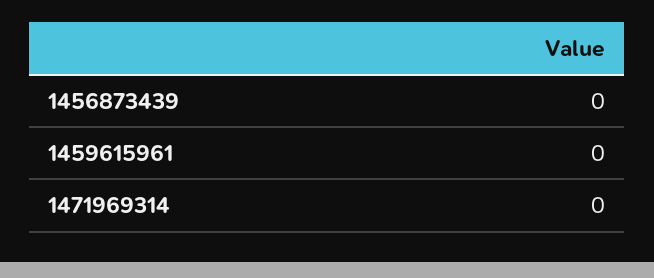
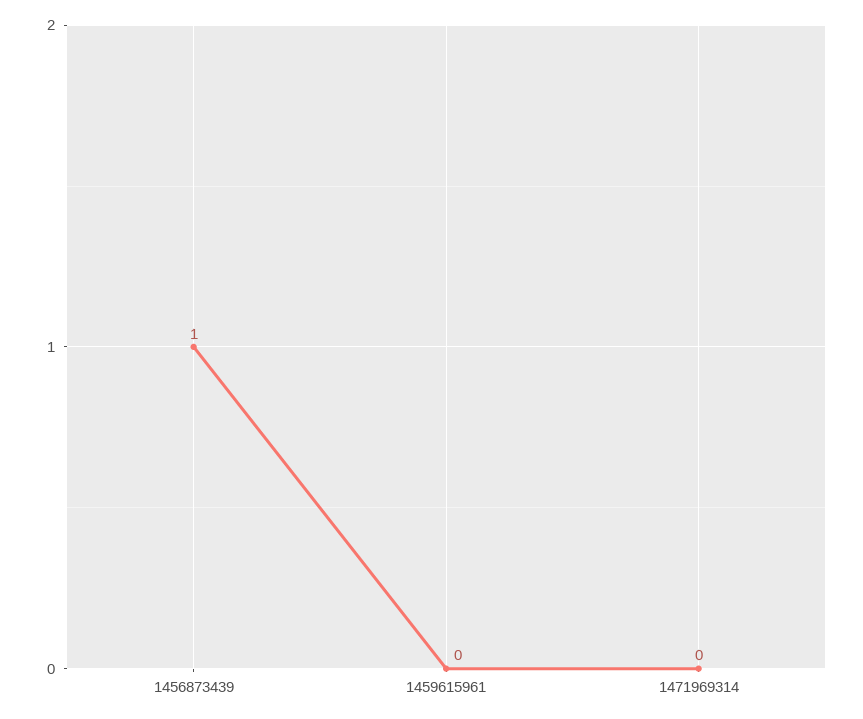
  {
-   "1456873439": 0,
+   "1456873439": 1,
    "1459615961": 0,
    "1471969314": 0
  }

